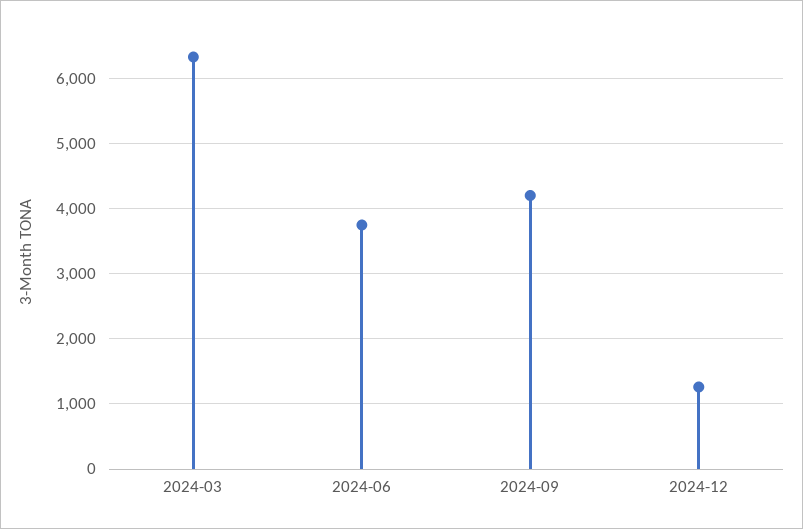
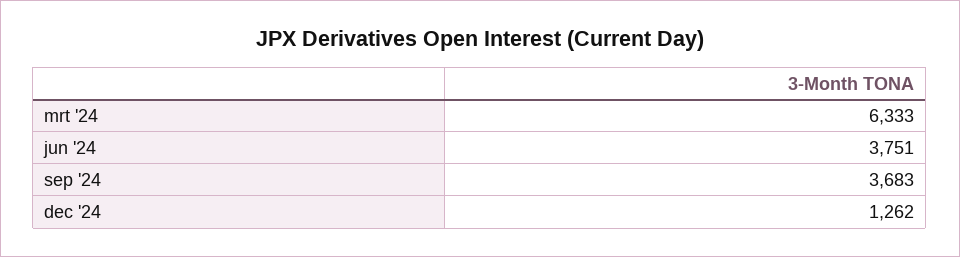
  {
    "2024-03": 6333,
    "2024-06": 3751,
-   "2024-09": 4200,
+   "2024-09": 3683,
    "2024-12": 1262
  }

